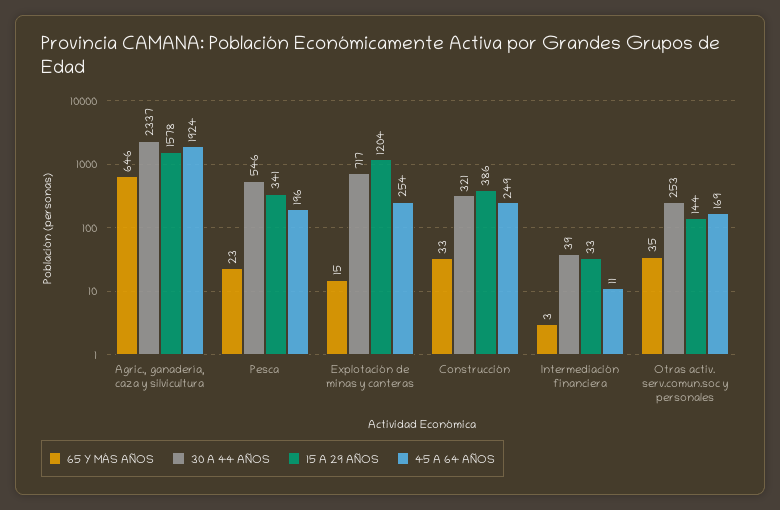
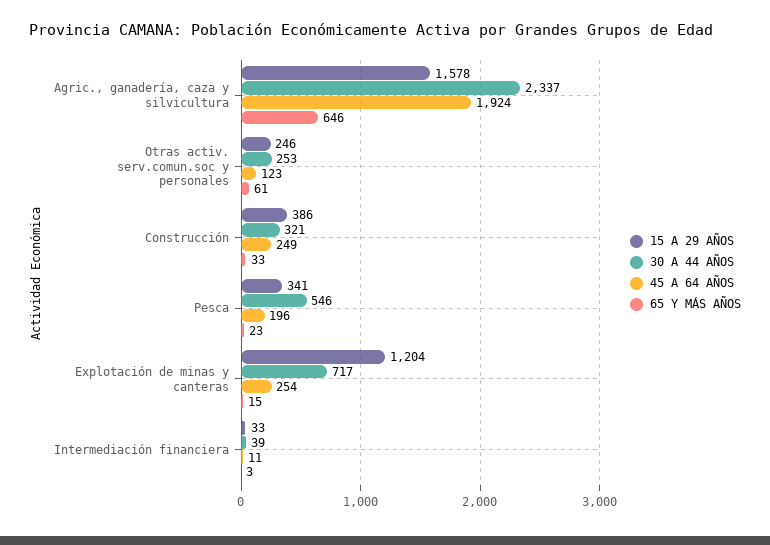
  {
    "65 Y MÁS AÑOS": {
      "Agric., ganadería, caza y silvicultura": 646,
      "Pesca": 23,
      "Explotación de minas y canteras": 15,
      "Construcción": 33,
      "Intermediación financiera": 3,
-     "Otras activ. serv.comun.soc y personales": 35
+     "Otras activ. serv.comun.soc y personales": 61
    },
    "30 A 44 AÑOS": {
      "Agric., ganadería, caza y silvicultura": 2337,
      "Pesca": 546,
      "Explotación de minas y canteras": 717,
      "Construcción": 321,
      "Intermediación financiera": 39,
      "Otras activ. serv.comun.soc y personales": 253
    },
    "15 A 29 AÑOS": {
      "Agric., ganadería, caza y silvicultura": 1578,
      "Pesca": 341,
      "Explotación de minas y canteras": 1204,
      "Construcción": 386,
      "Intermediación financiera": 33,
-     "Otras activ. serv.comun.soc y personales": 144
+     "Otras activ. serv.comun.soc y personales": 246
    },
    "45 A 64 AÑOS": {
      "Agric., ganadería, caza y silvicultura": 1924,
      "Pesca": 196,
      "Explotación de minas y canteras": 254,
      "Construcción": 249,
      "Intermediación financiera": 11,
-     "Otras activ. serv.comun.soc y personales": 169
+     "Otras activ. serv.comun.soc y personales": 123
    }
  }

